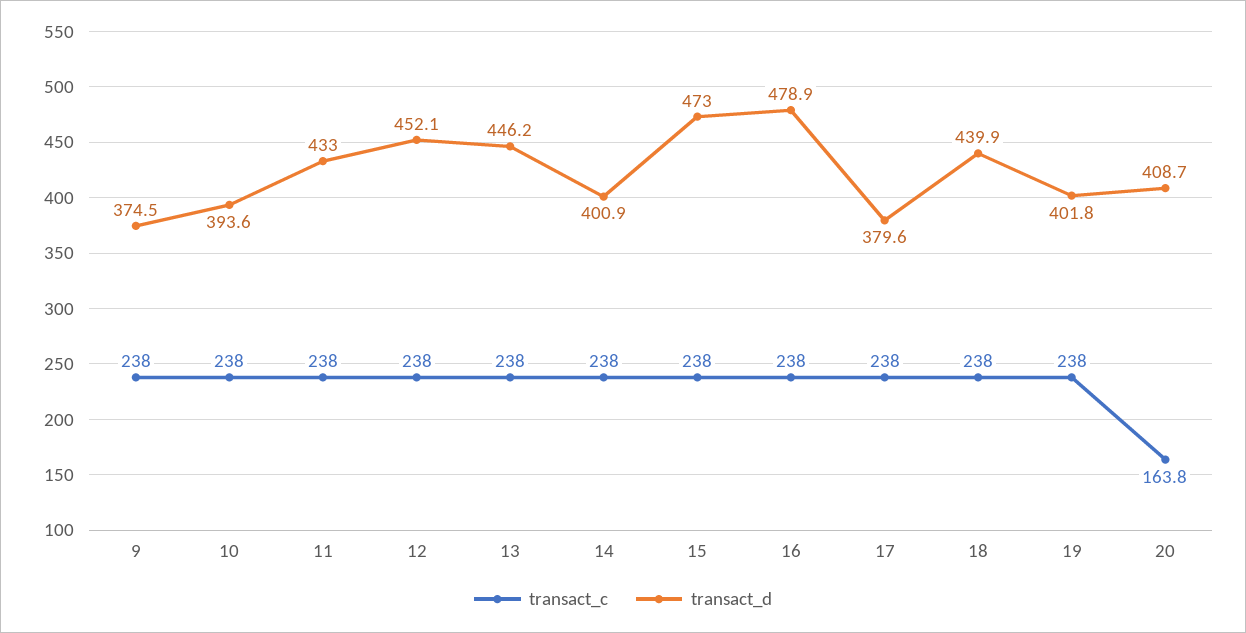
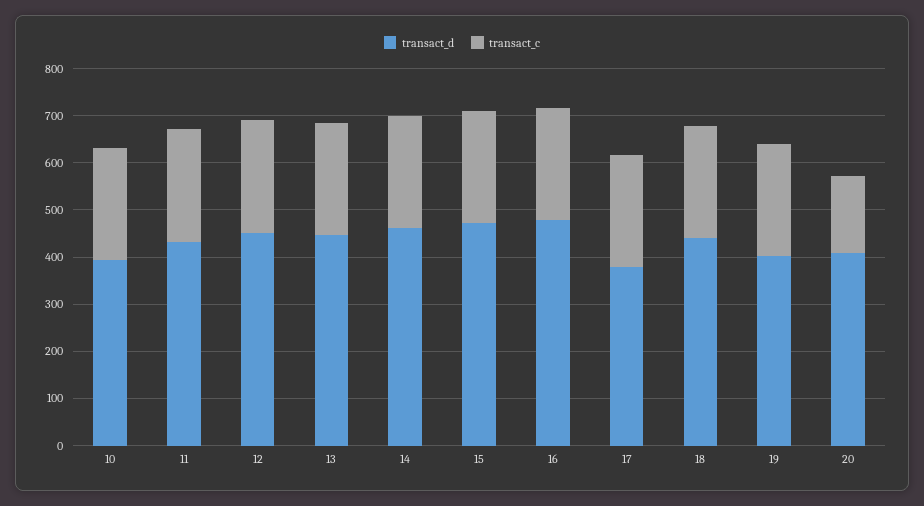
  {
    "transact_c": {
-     "9": 238,
      "10": 238,
      "11": 238,
      "12": 238,
      "13": 238,
      "14": 238,
      "15": 238,
      "16": 238,
      "17": 238,
      "18": 238,
      "19": 238,
      "20": 163.8
    },
    "transact_d": {
-     "9": 374.5,
      "10": 393.6,
      "11": 433,
      "12": 452.1,
      "13": 446.2,
-     "14": 400.9,
+     "14": 460,
      "15": 473,
      "16": 478.9,
      "17": 379.6,
      "18": 439.9,
      "19": 401.8,
      "20": 408.7
    }
  }

